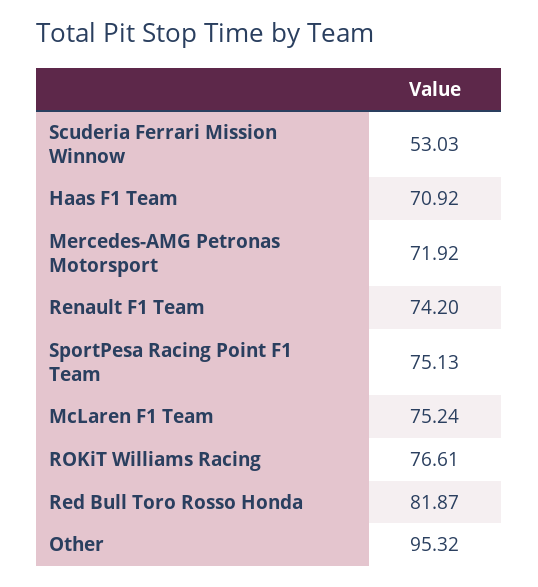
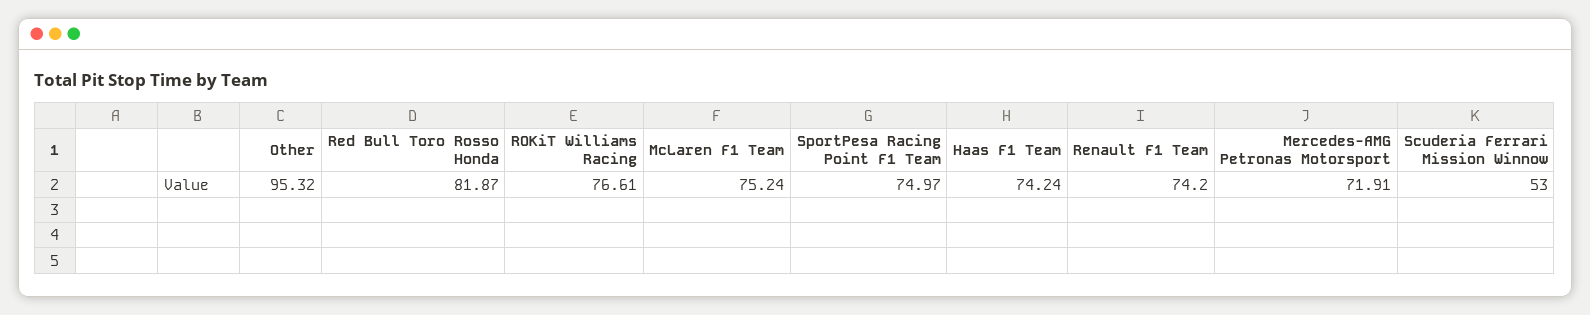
  {
-   "Scuderia Ferrari Mission Winnow": 53.03,
+   "Scuderia Ferrari Mission Winnow": 53,
-   "Haas F1 Team": 70.92,
+   "Haas F1 Team": 74.24,
-   "Mercedes-AMG Petronas Motorsport": 71.92,
+   "Mercedes-AMG Petronas Motorsport": 71.91,
    "Renault F1 Team": 74.2,
-   "SportPesa Racing Point F1 Team": 75.13,
+   "SportPesa Racing Point F1 Team": 74.97,
    "McLaren F1 Team": 75.24,
    "ROKiT Williams Racing": 76.61,
    "Red Bull Toro Rosso Honda": 81.87,
    "Other": 95.32
  }

